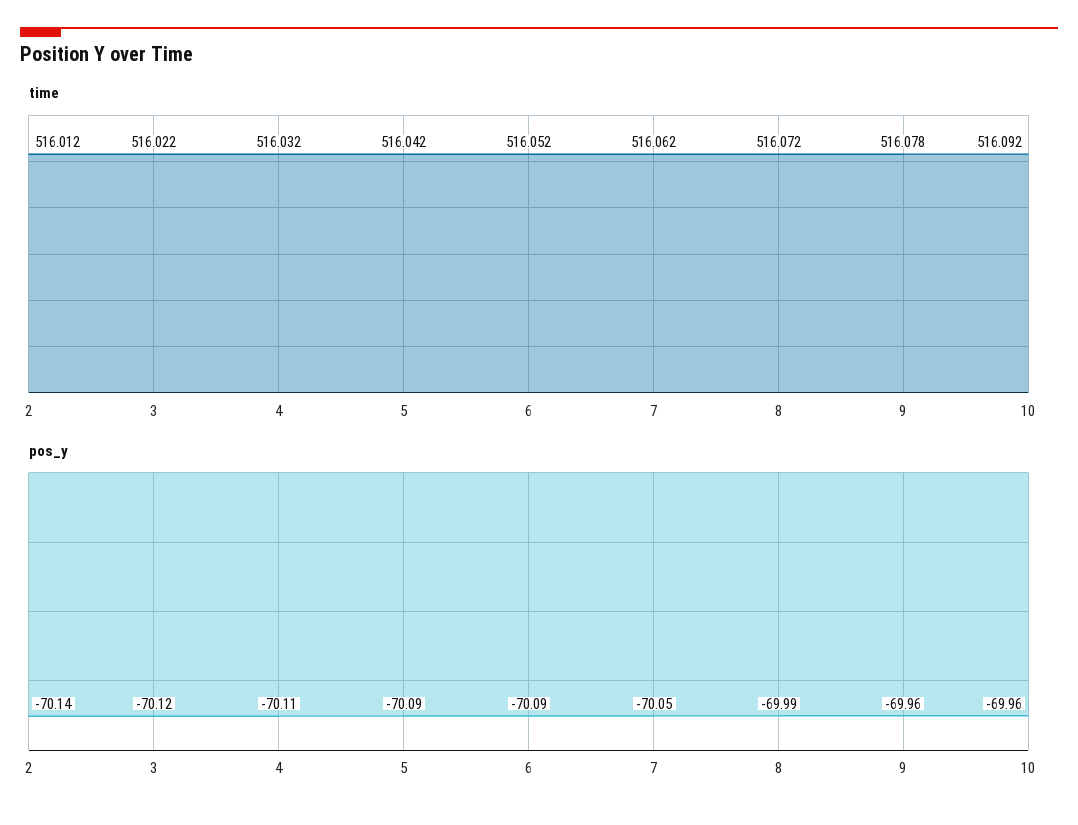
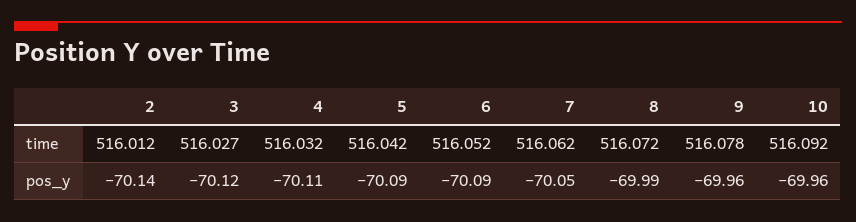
  {
    "time": {
      "2": 516.012,
-     "3": 516.022,
+     "3": 516.027,
      "4": 516.032,
      "5": 516.042,
      "6": 516.052,
      "7": 516.062,
      "8": 516.072,
      "9": 516.078,
      "10": 516.092
    },
    "pos_y": {
      "2": -70.14,
      "3": -70.12,
      "4": -70.11,
      "5": -70.09,
      "6": -70.09,
      "7": -70.05,
      "8": -69.99,
      "9": -69.96,
      "10": -69.96
    }
  }

